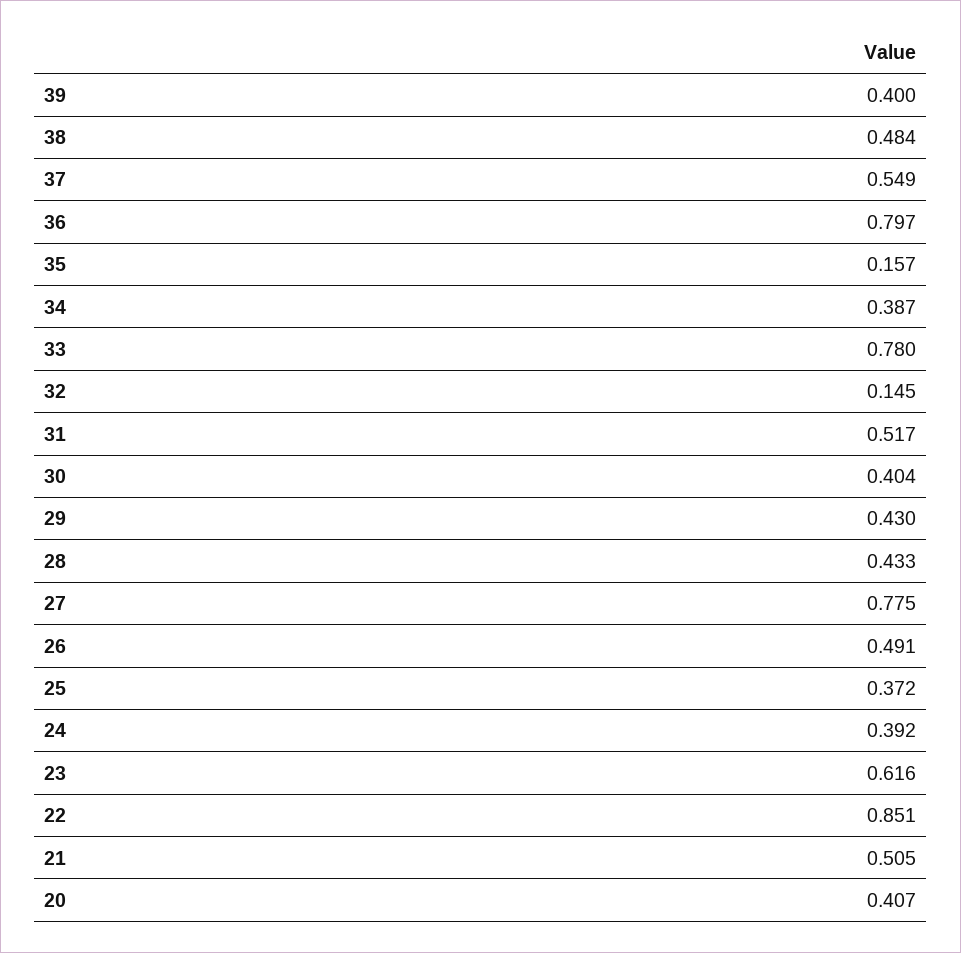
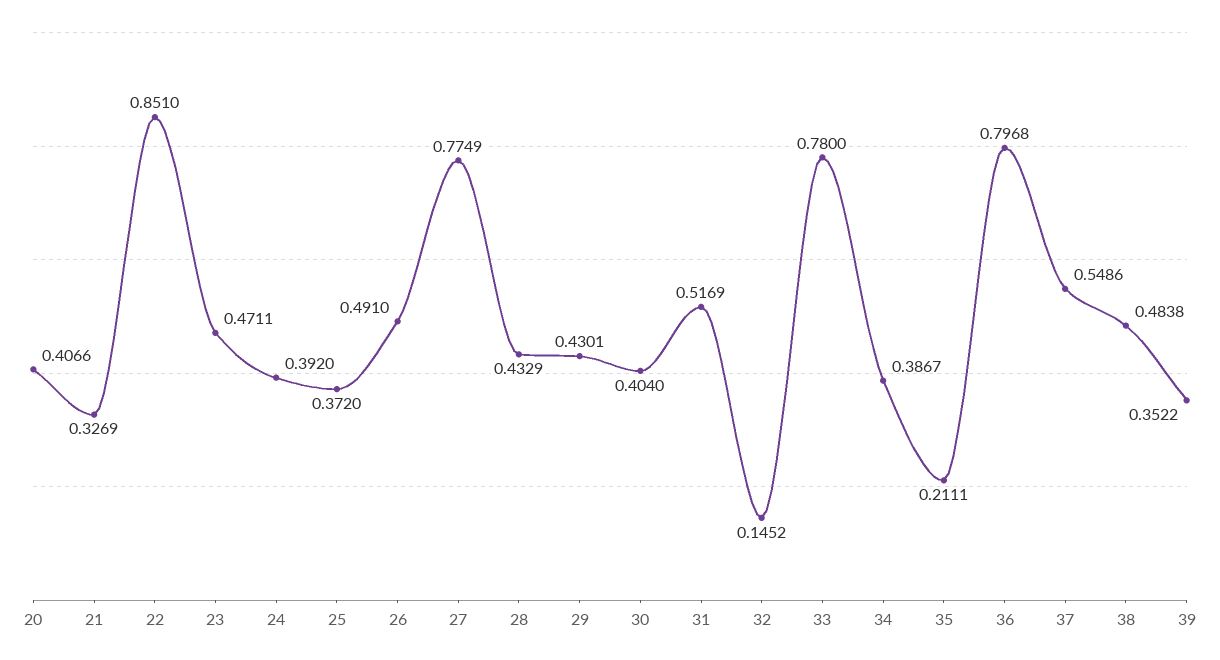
  {
-   "39": 0.4,
+   "39": 0.3522,
    "38": 0.4838,
    "37": 0.5486,
    "36": 0.7968,
-   "35": 0.157,
+   "35": 0.2111,
    "34": 0.3867,
    "33": 0.78,
    "32": 0.1452,
    "31": 0.5169,
    "30": 0.404,
    "29": 0.4301,
    "28": 0.4329,
    "27": 0.7749,
    "26": 0.491,
    "25": 0.372,
    "24": 0.392,
-   "23": 0.616,
+   "23": 0.4711,
    "22": 0.851,
-   "21": 0.505,
+   "21": 0.3269,
    "20": 0.4066
  }

